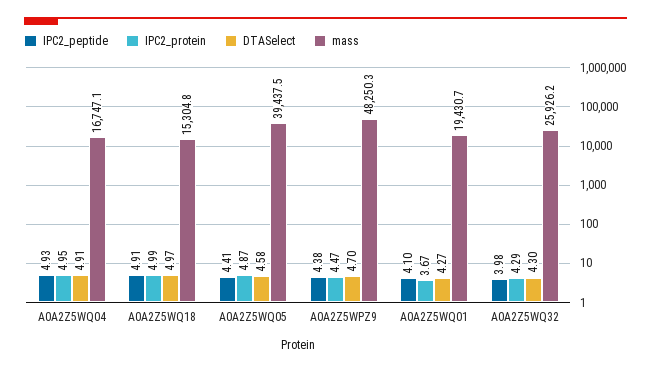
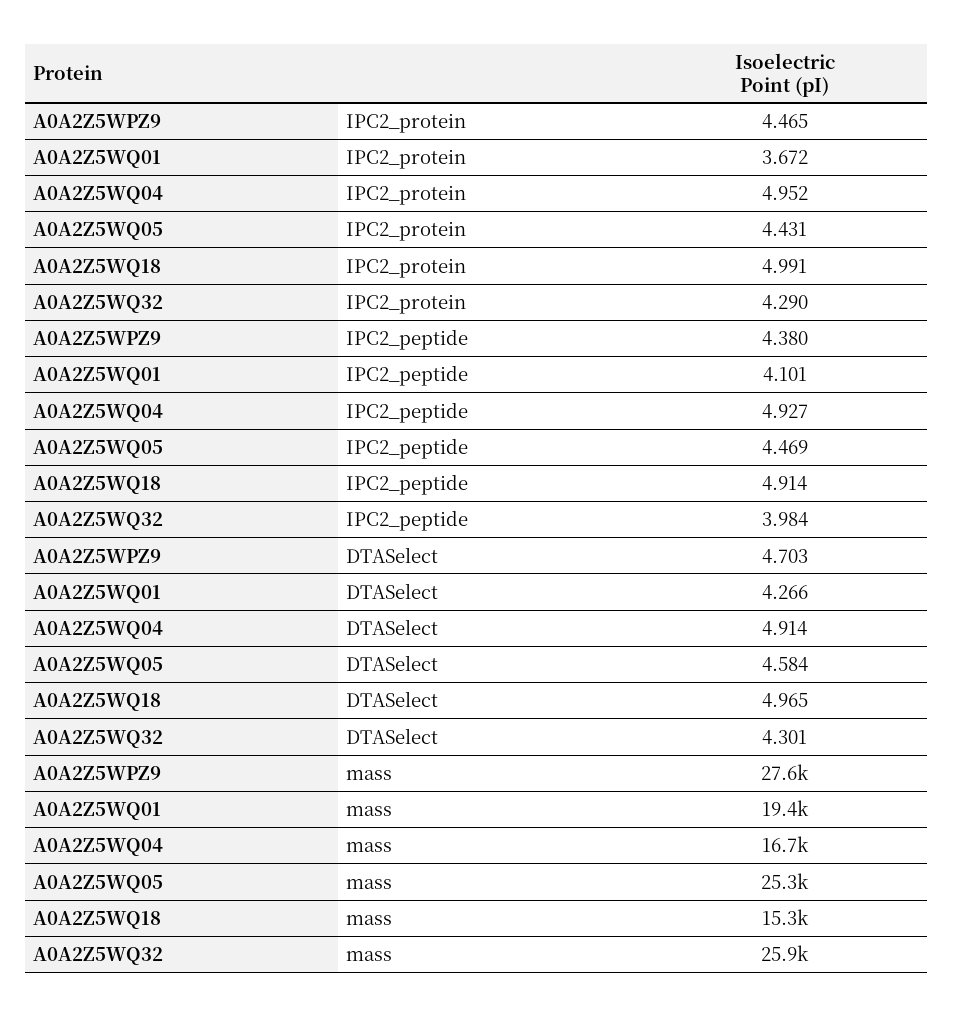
  {
    "IPC2_peptide": {
      "A0A2Z5WQ04": 4.927,
      "A0A2Z5WQ18": 4.914,
-     "A0A2Z5WQ05": 4.41,
+     "A0A2Z5WQ05": 4.469,
      "A0A2Z5WPZ9": 4.38,
      "A0A2Z5WQ01": 4.101,
      "A0A2Z5WQ32": 3.984
    },
    "IPC2_protein": {
      "A0A2Z5WQ04": 4.952,
      "A0A2Z5WQ18": 4.991,
-     "A0A2Z5WQ05": 4.87,
+     "A0A2Z5WQ05": 4.431,
      "A0A2Z5WPZ9": 4.465,
      "A0A2Z5WQ01": 3.672,
      "A0A2Z5WQ32": 4.29
    },
    "DTASelect": {
      "A0A2Z5WQ04": 4.914,
      "A0A2Z5WQ18": 4.965,
      "A0A2Z5WQ05": 4.584,
      "A0A2Z5WPZ9": 4.703,
      "A0A2Z5WQ01": 4.266,
      "A0A2Z5WQ32": 4.301
    },
    "mass": {
      "A0A2Z5WQ04": 16747.1,
      "A0A2Z5WQ18": 15304.8,
-     "A0A2Z5WQ05": 39437.5,
+     "A0A2Z5WQ05": 25300,
-     "A0A2Z5WPZ9": 48250.3,
+     "A0A2Z5WPZ9": 27600,
      "A0A2Z5WQ01": 19430.7,
      "A0A2Z5WQ32": 25926.2
    }
  }

